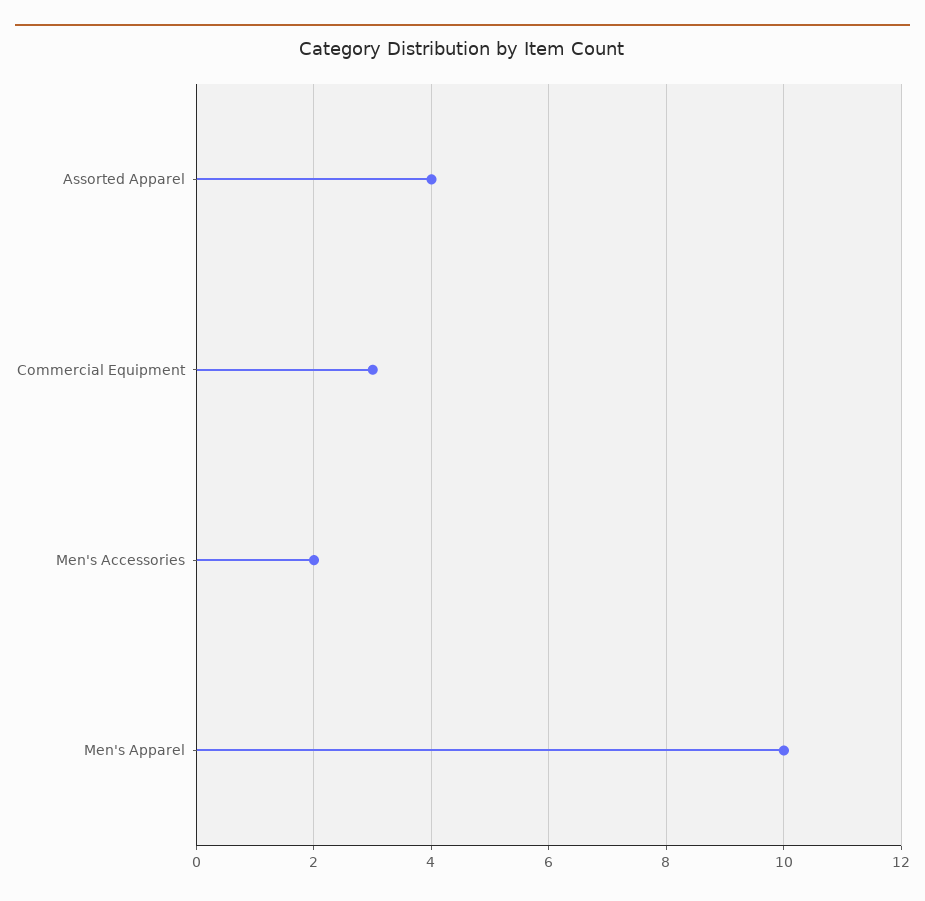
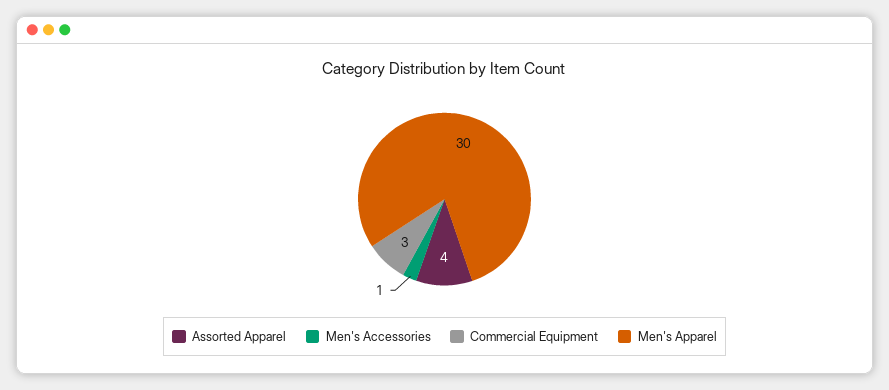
  {
    "Assorted Apparel": 4,
    "Commercial Equipment": 3,
-   "Men's Accessories": 2,
+   "Men's Accessories": 1,
-   "Men's Apparel": 10
+   "Men's Apparel": 30
  }

